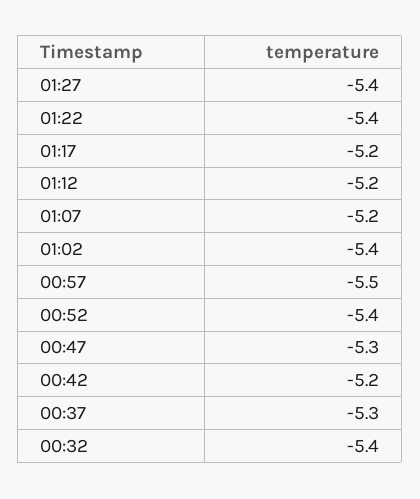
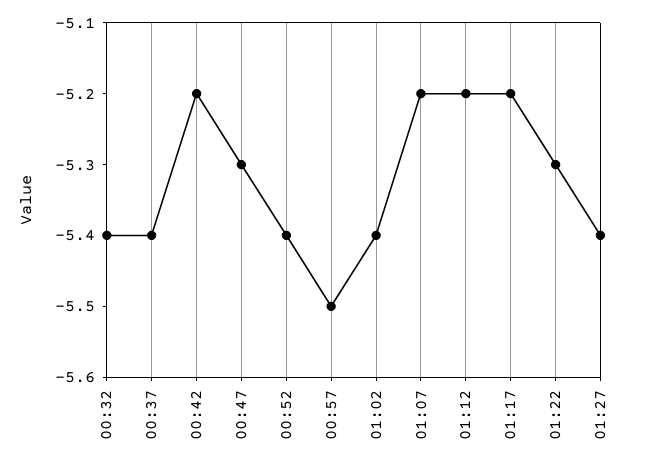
  {
    "01:27": -5.4,
-   "01:22": -5.4,
+   "01:22": -5.3,
    "01:17": -5.2,
    "01:12": -5.2,
    "01:07": -5.2,
    "01:02": -5.4,
    "00:57": -5.5,
    "00:52": -5.4,
    "00:47": -5.3,
    "00:42": -5.2,
-   "00:37": -5.3,
+   "00:37": -5.4,
    "00:32": -5.4
  }

